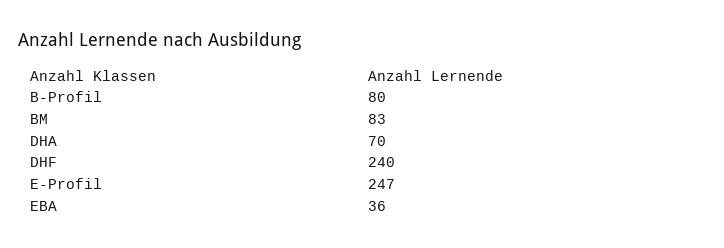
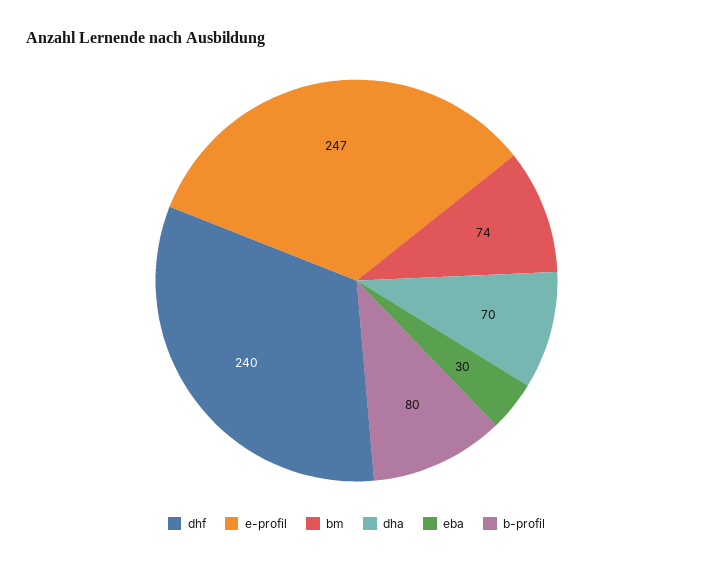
  {
    "B-Profil": 80,
-   "BM": 83,
+   "BM": 74,
    "DHA": 70,
    "DHF": 240,
    "E-Profil": 247,
-   "EBA": 36
+   "EBA": 30
  }

